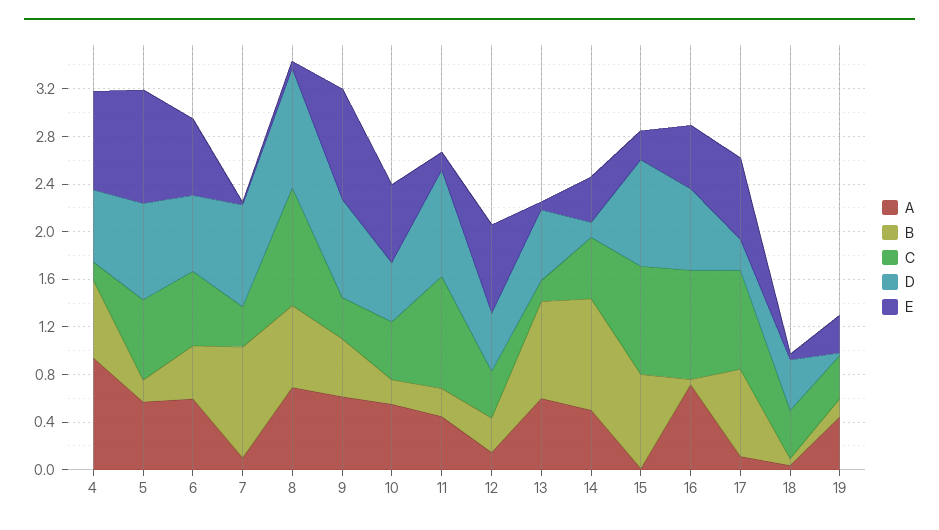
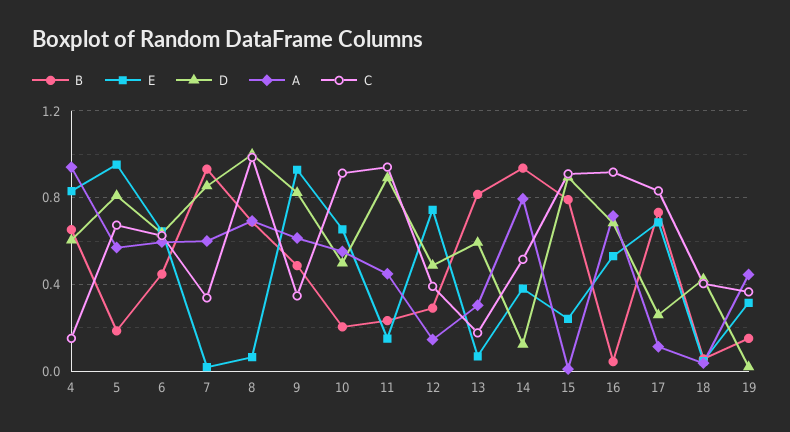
  {
    "A": {
      "4": 0.95,
      "5": 0.55,
      "6": 0.6,
-     "7": 0.1,
+     "7": 0.6,
      "8": 0.7,
      "9": 0.6,
      "10": 0.55,
      "11": 0.45,
      "12": 0.15,
-     "13": 0.6,
+     "13": 0.3,
-     "14": 0.5,
+     "14": 0.8,
      "15": 0,
      "16": 0.7,
      "17": 0.1,
      "18": 0.05,
      "19": 0.45
    },
    "B": {
      "4": 0.65,
      "5": 0.2,
      "6": 0.45,
      "7": 0.95,
      "8": 0.7,
      "9": 0.5,
      "10": 0.2,
      "11": 0.25,
      "12": 0.3,
      "13": 0.8,
      "14": 0.95,
      "15": 0.8,
      "16": 0.05,
      "17": 0.75,
      "18": 0.05,
      "19": 0.15
    },
    "C": {
      "4": 0.15,
      "5": 0.65,
      "6": 0.6,
      "7": 0.35,
      "8": 1,
      "9": 0.35,
-     "10": 0.5,
+     "10": 0.9,
      "11": 0.95,
      "12": 0.4,
      "13": 0.2,
      "14": 0.5,
      "15": 0.9,
      "16": 0.9,
      "17": 0.85,
      "18": 0.4,
      "19": 0.35
    },
    "D": {
      "4": 0.6,
      "5": 0.8,
      "6": 0.65,
      "7": 0.85,
      "8": 1,
      "9": 0.8,
      "10": 0.5,
      "11": 0.9,
      "12": 0.5,
      "13": 0.6,
      "14": 0.1,
      "15": 0.9,
      "16": 0.7,
      "17": 0.25,
      "18": 0.4,
      "19": 0
    },
    "E": {
      "4": 0.85,
      "5": 0.95,
      "6": 0.65,
      "7": 0,
      "8": 0.05,
      "9": 0.95,
      "10": 0.65,
      "11": 0.15,
      "12": 0.75,
      "13": 0.05,
      "14": 0.4,
      "15": 0.25,
      "16": 0.55,
      "17": 0.7,
      "18": 0.05,
      "19": 0.3
    }
  }

